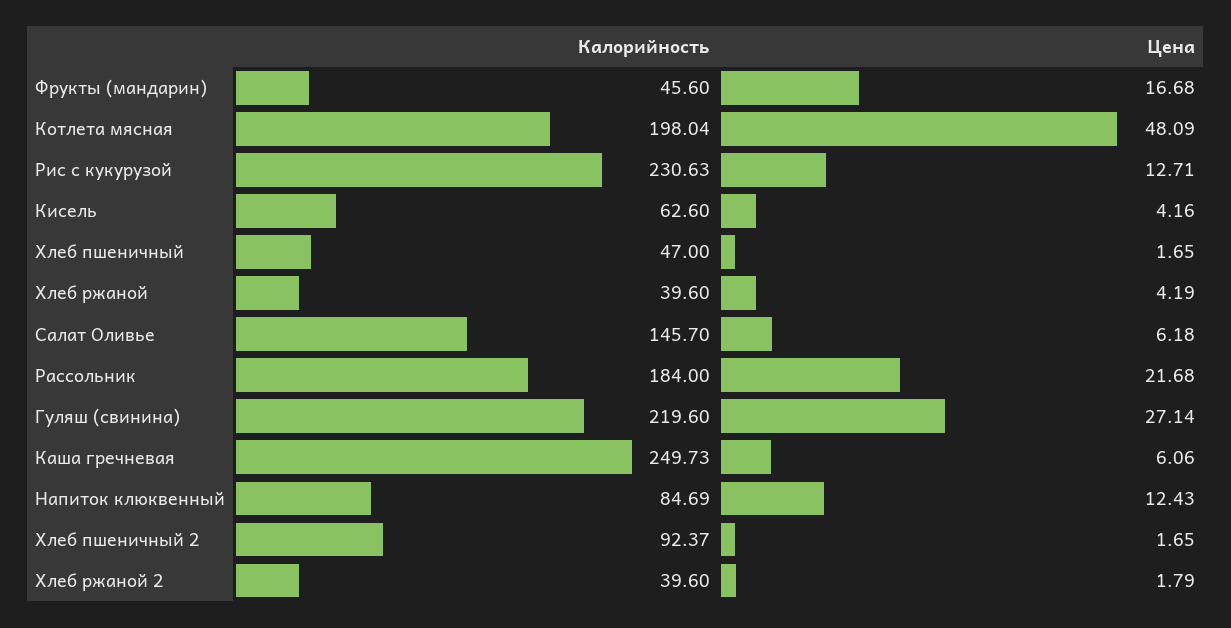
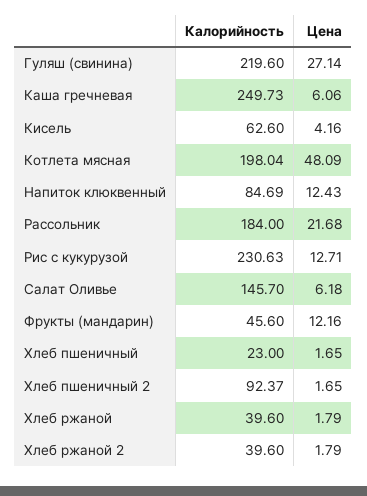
  {
    "Калорийность": {
      "Фрукты (мандарин)": 45.6,
      "Котлета мясная": 198.04,
      "Рис с кукурузой": 230.63,
      "Кисель": 62.6,
-     "Хлеб пшеничный": 47,
+     "Хлеб пшеничный": 23,
      "Хлеб ржаной": 39.6,
      "Салат Оливье": 145.7,
      "Рассольник": 184,
      "Гуляш (свинина)": 219.6,
      "Каша гречневая": 249.73,
      "Напиток клюквенный": 84.69,
      "Хлеб пшеничный 2": 92.37,
      "Хлеб ржаной 2": 39.6
    },
    "Цена": {
-     "Фрукты (мандарин)": 16.68,
+     "Фрукты (мандарин)": 12.16,
      "Котлета мясная": 48.09,
      "Рис с кукурузой": 12.71,
      "Кисель": 4.16,
      "Хлеб пшеничный": 1.65,
-     "Хлеб ржаной": 4.19,
+     "Хлеб ржаной": 1.79,
      "Салат Оливье": 6.18,
      "Рассольник": 21.68,
      "Гуляш (свинина)": 27.14,
      "Каша гречневая": 6.06,
      "Напиток клюквенный": 12.43,
      "Хлеб пшеничный 2": 1.65,
      "Хлеб ржаной 2": 1.79
    }
  }

